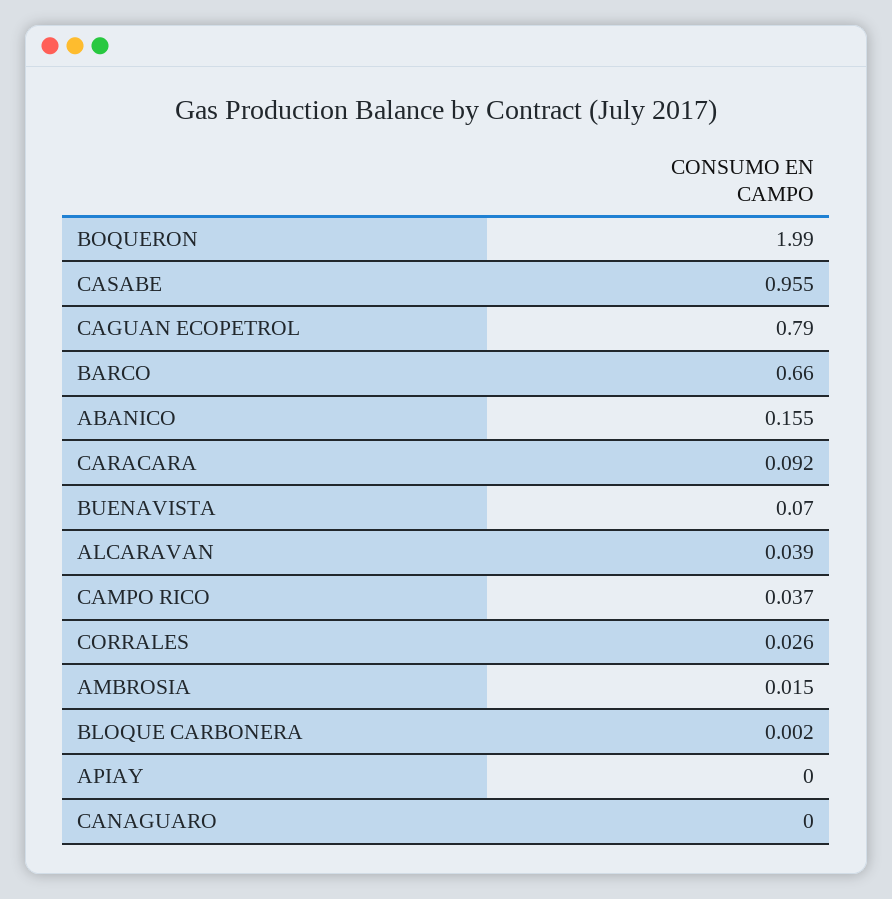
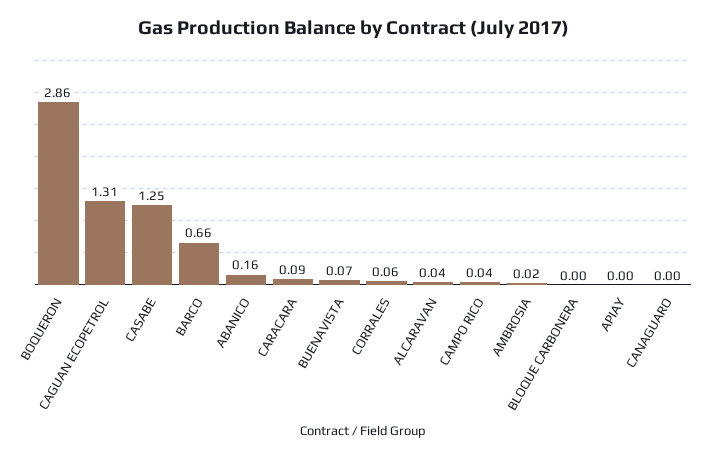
  {
-   "BOQUERON": 1.99,
+   "BOQUERON": 2.86,
-   "CASABE": 0.955,
+   "CASABE": 1.25,
-   "CAGUAN ECOPETROL": 0.79,
+   "CAGUAN ECOPETROL": 1.31,
    "BARCO": 0.66,
    "ABANICO": 0.155,
    "CARACARA": 0.092,
    "BUENAVISTA": 0.07,
    "ALCARAVAN": 0.039,
    "CAMPO RICO": 0.037,
-   "CORRALES": 0.026,
+   "CORRALES": 0.06,
    "AMBROSIA": 0.015,
    "BLOQUE CARBONERA": 0.002,
    "APIAY": 0,
    "CANAGUARO": 0
  }

